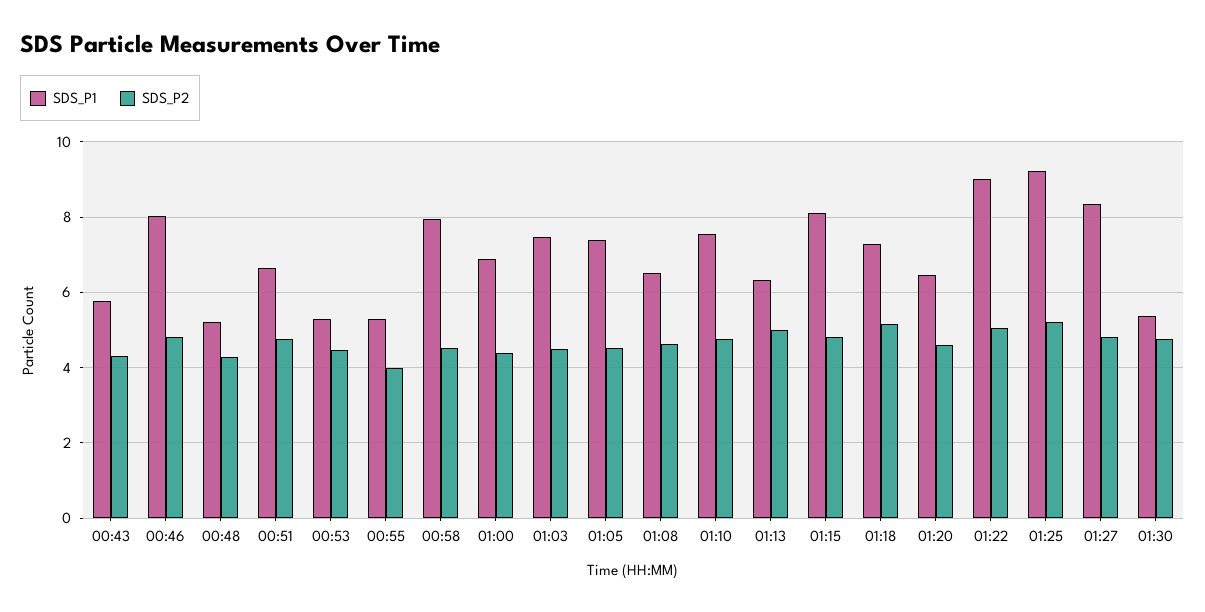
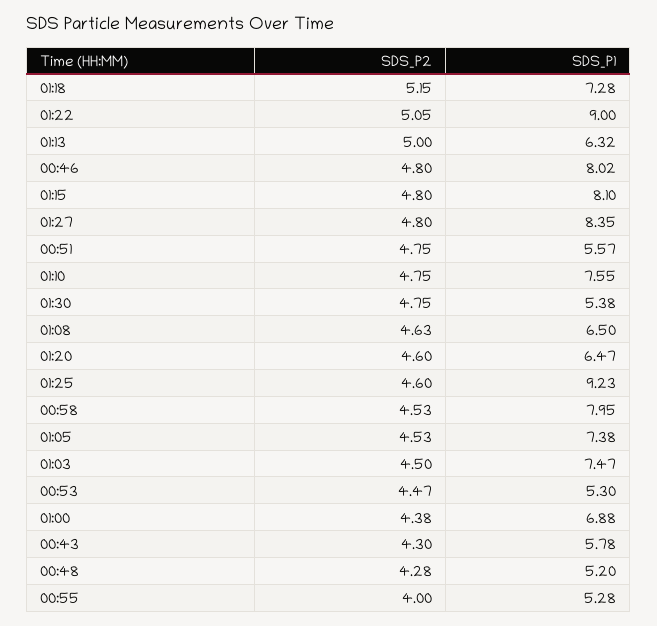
  {
    "SDS_P1": {
      "00:43": 5.78,
      "00:46": 8.02,
      "00:48": 5.2,
-     "00:51": 6.6,
+     "00:51": 5.57,
      "00:53": 5.3,
      "00:55": 5.28,
      "00:58": 7.95,
      "01:00": 6.88,
      "01:03": 7.47,
      "01:05": 7.38,
      "01:08": 6.5,
      "01:10": 7.55,
      "01:13": 6.32,
      "01:15": 8.1,
      "01:18": 7.28,
      "01:20": 6.47,
      "01:22": 9,
      "01:25": 9.23,
      "01:27": 8.35,
      "01:30": 5.38
    },
    "SDS_P2": {
      "00:43": 4.3,
      "00:46": 4.8,
      "00:48": 4.28,
      "00:51": 4.75,
      "00:53": 4.47,
      "00:55": 4,
      "00:58": 4.53,
      "01:00": 4.38,
      "01:03": 4.5,
      "01:05": 4.53,
      "01:08": 4.63,
      "01:10": 4.75,
      "01:13": 5,
      "01:15": 4.8,
      "01:18": 5.15,
      "01:20": 4.6,
      "01:22": 5.05,
-     "01:25": 5.2,
+     "01:25": 4.6,
      "01:27": 4.8,
      "01:30": 4.75
    }
  }

